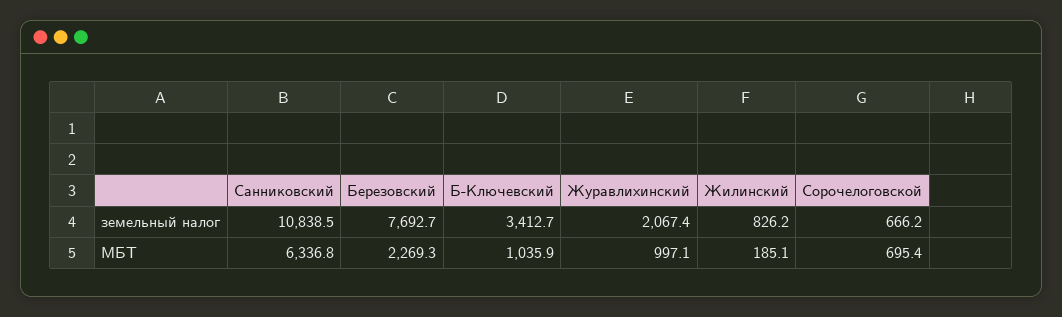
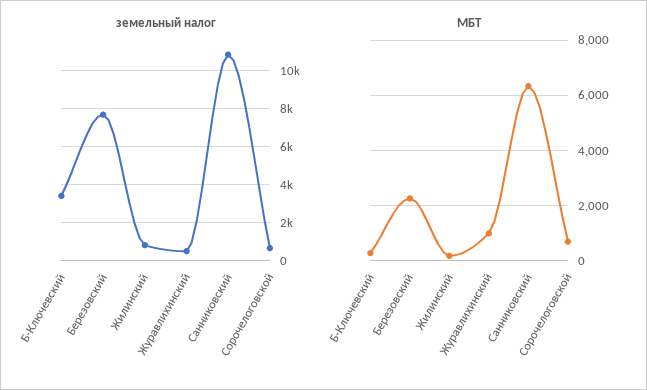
  {
    "земельный налог": {
      "Санниковский": 10838.5,
      "Березовский": 7692.7,
      "Б-Ключевский": 3412.7,
-     "Журавлихинский": 2067.4,
+     "Журавлихинский": 500,
      "Жилинский": 826.2,
      "Сорочелоговской": 666.2
    },
    "МБТ": {
      "Санниковский": 6336.8,
      "Березовский": 2269.3,
-     "Б-Ключевский": 1035.9,
+     "Б-Ключевский": 250,
      "Журавлихинский": 997.1,
      "Жилинский": 185.1,
      "Сорочелоговской": 695.4
    }
  }

